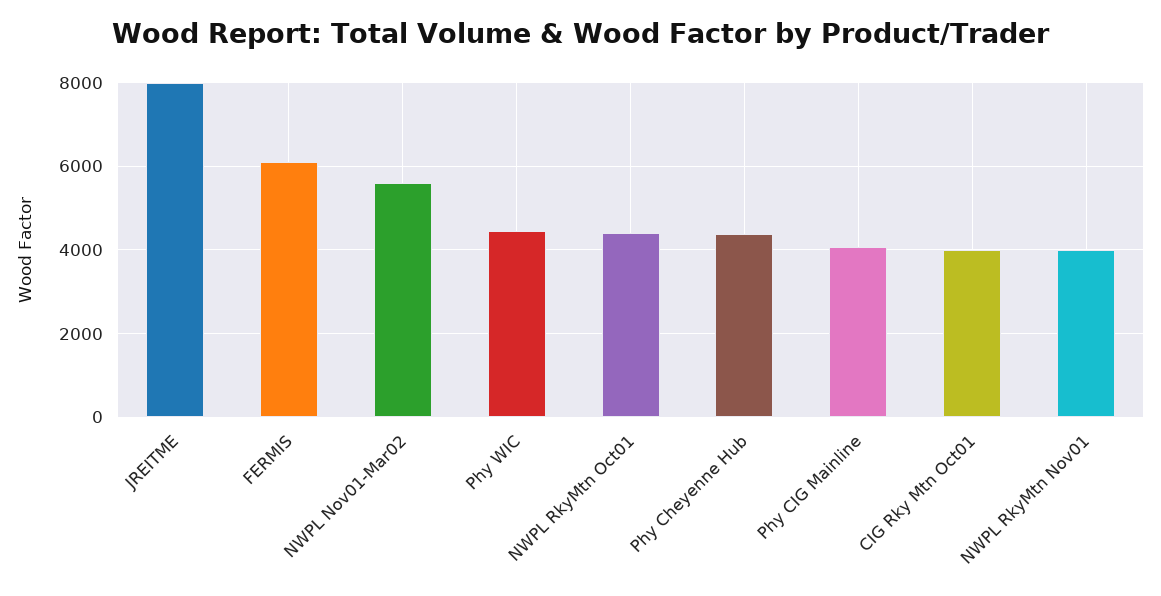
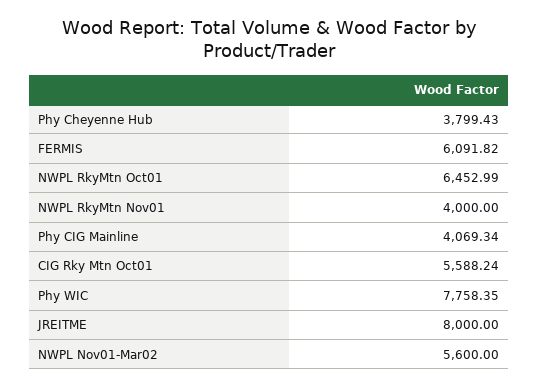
  {
    "JREITME": 8000,
    "FERMIS": 6091.82,
    "NWPL Nov01-Mar02": 5600,
-   "Phy WIC": 4400,
+   "Phy WIC": 7758.35,
-   "NWPL RkyMtn Oct01": 4400,
+   "NWPL RkyMtn Oct01": 6452.99,
-   "Phy Cheyenne Hub": 4400,
+   "Phy Cheyenne Hub": 3799.43,
    "Phy CIG Mainline": 4069.34,
-   "CIG Rky Mtn Oct01": 4000,
+   "CIG Rky Mtn Oct01": 5588.24,
    "NWPL RkyMtn Nov01": 4000
  }

